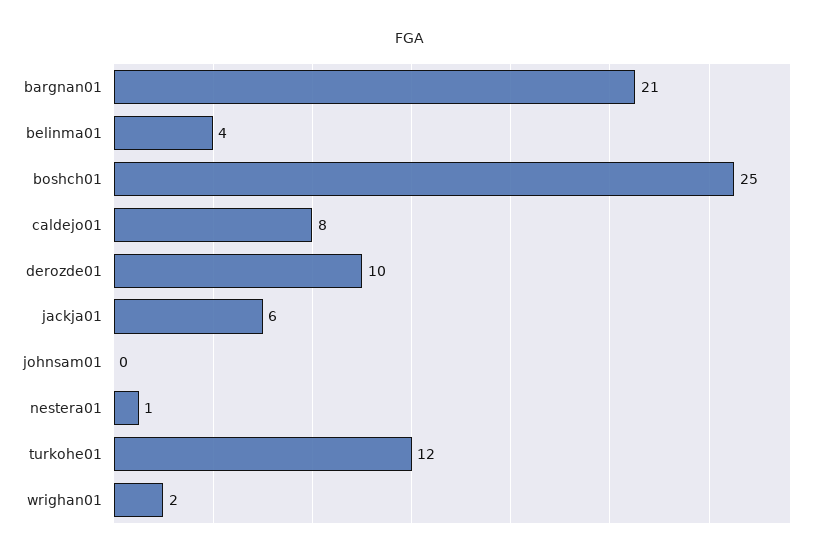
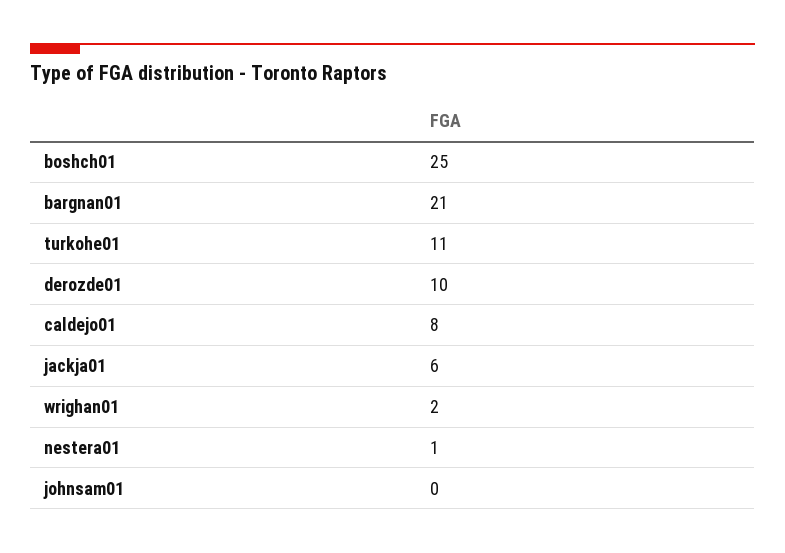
  {
    "bargnan01": 21,
-   "belinma01": 4,
    "boshch01": 25,
    "caldejo01": 8,
    "derozde01": 10,
    "jackja01": 6,
    "johnsam01": 0,
    "nestera01": 1,
-   "turkohe01": 12,
+   "turkohe01": 11,
    "wrighan01": 2
  }

